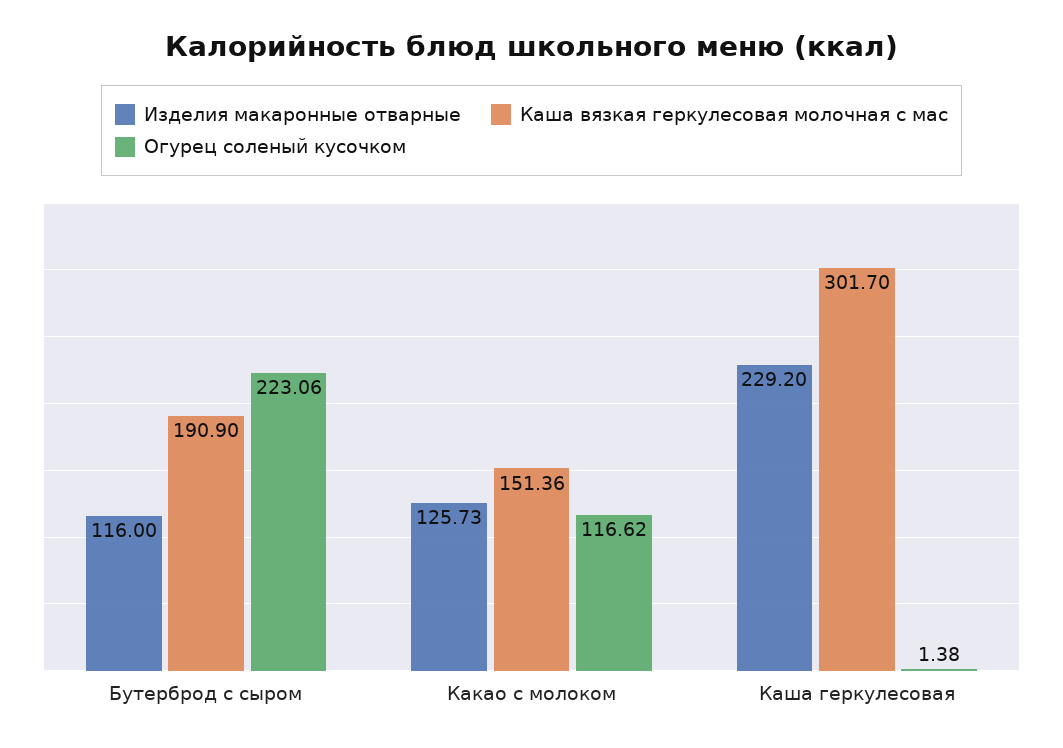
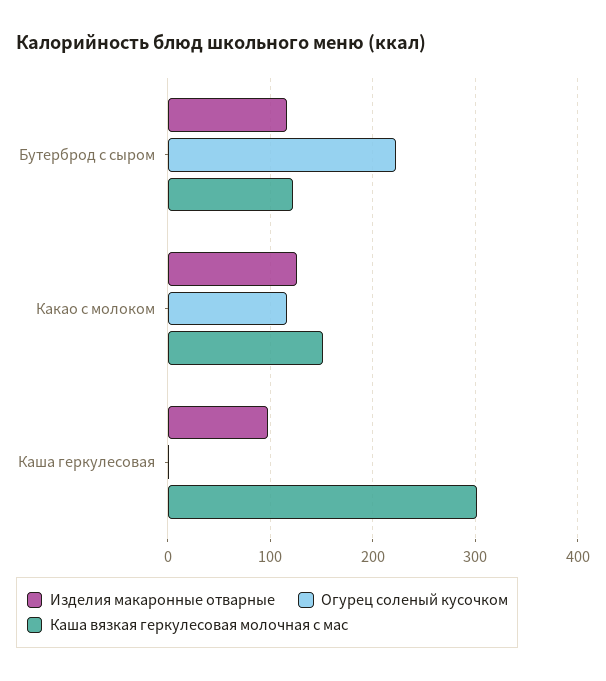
  {
    "Изделия макаронные отварные": {
      "Бутерброд с сыром": 116,
      "Какао с молоком": 125.73,
-     "Каша геркулесовая": 229.2
+     "Каша геркулесовая": 100
    },
    "Каша вязкая геркулесовая молочная с мас": {
-     "Бутерброд с сыром": 190.9,
+     "Бутерброд с сыром": 120,
      "Какао с молоком": 151.36,
      "Каша геркулесовая": 301.7
    },
    "Огурец соленый кусочком": {
      "Бутерброд с сыром": 223.06,
      "Какао с молоком": 116.62,
      "Каша геркулесовая": 1.38
    }
  }

